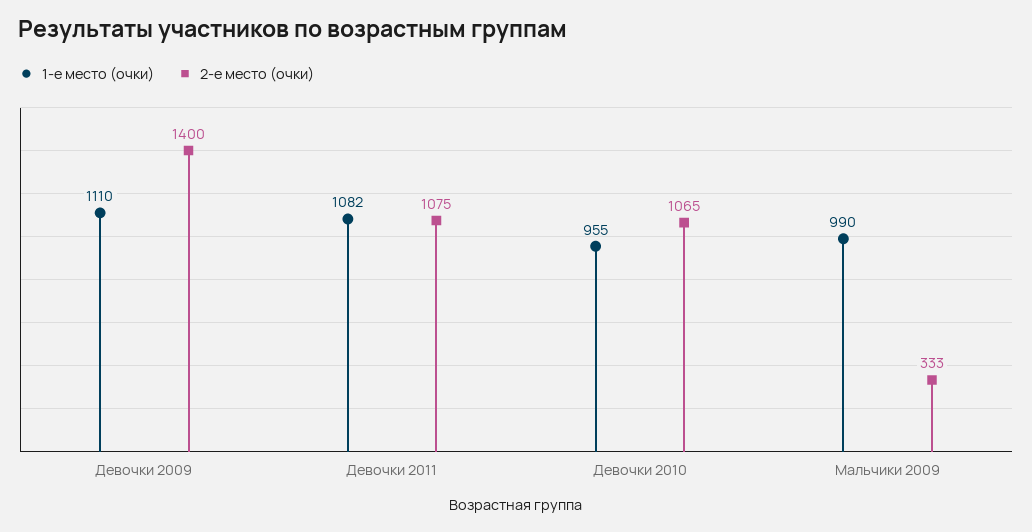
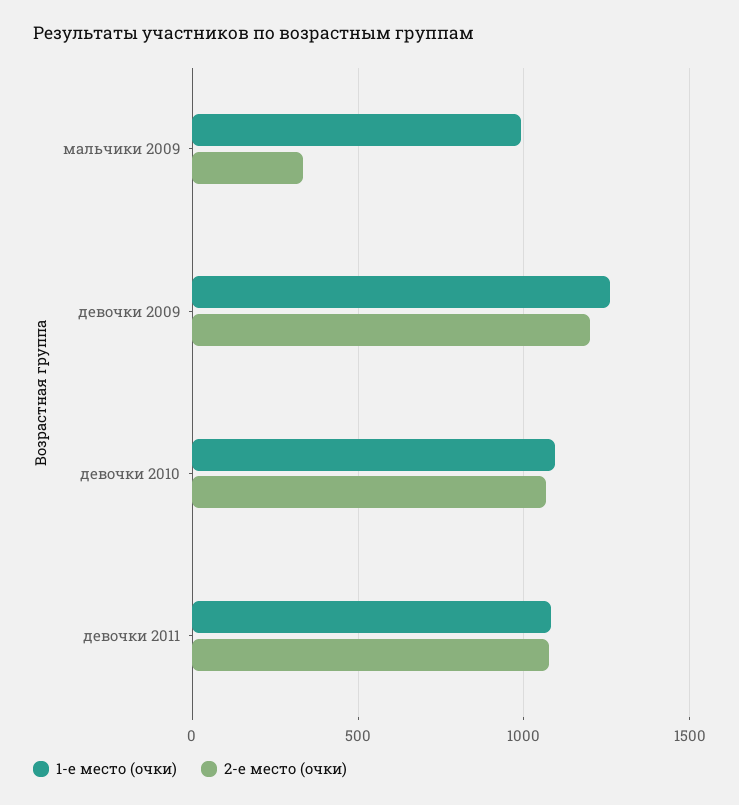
  {
    "1-е место (очки)": {
-     "Девочки 2009": 1110,
+     "Девочки 2009": 1250,
      "Девочки 2011": 1082,
-     "Девочки 2010": 955,
+     "Девочки 2010": 1100,
      "Мальчики 2009": 990
    },
    "2-е место (очки)": {
-     "Девочки 2009": 1400,
+     "Девочки 2009": 1200,
      "Девочки 2011": 1075,
      "Девочки 2010": 1065,
      "Мальчики 2009": 333
    }
  }

